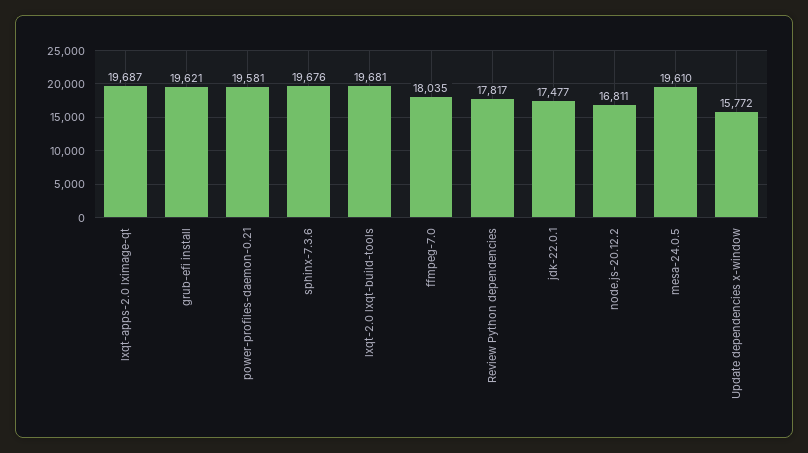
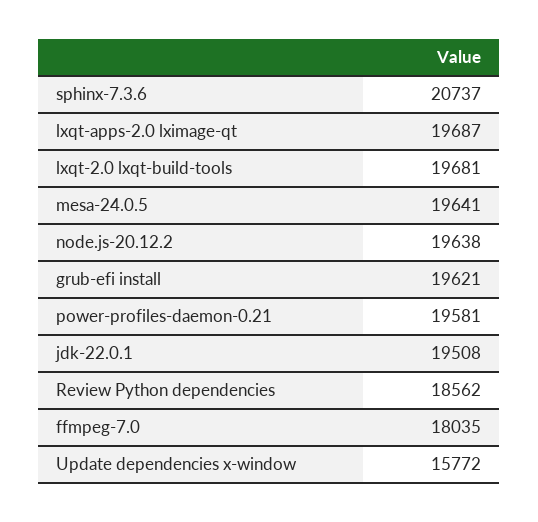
  {
    "lxqt-apps-2.0 lximage-qt": 19687,
    "grub-efi install": 19621,
    "power-profiles-daemon-0.21": 19581,
-   "sphinx-7.3.6": 19676,
+   "sphinx-7.3.6": 20737,
    "lxqt-2.0 lxqt-build-tools": 19681,
    "ffmpeg-7.0": 18035,
-   "Review Python dependencies": 17817,
+   "Review Python dependencies": 18562,
-   "jdk-22.0.1": 17477,
+   "jdk-22.0.1": 19508,
-   "node.js-20.12.2": 16811,
+   "node.js-20.12.2": 19638,
-   "mesa-24.0.5": 19610,
+   "mesa-24.0.5": 19641,
    "Update dependencies x-window": 15772
  }

